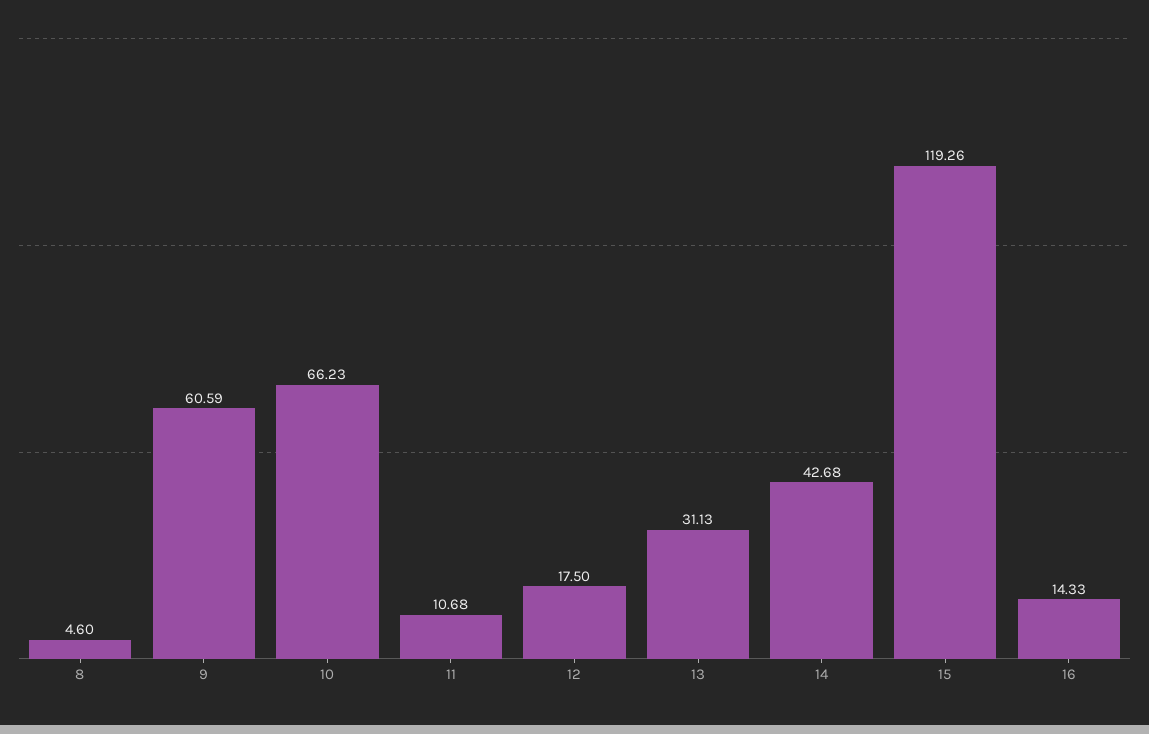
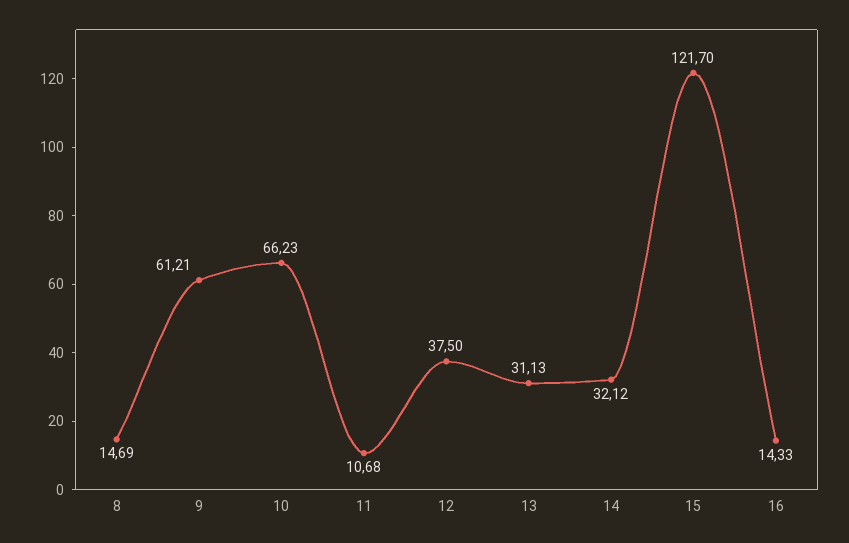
  {
-   "8": 4.6,
+   "8": 14.69,
-   "9": 60.59,
+   "9": 61.21,
    "10": 66.23,
    "11": 10.68,
-   "12": 17.5,
+   "12": 37.5,
    "13": 31.13,
-   "14": 42.68,
+   "14": 32.12,
-   "15": 119.26,
+   "15": 121.7,
    "16": 14.33
  }

